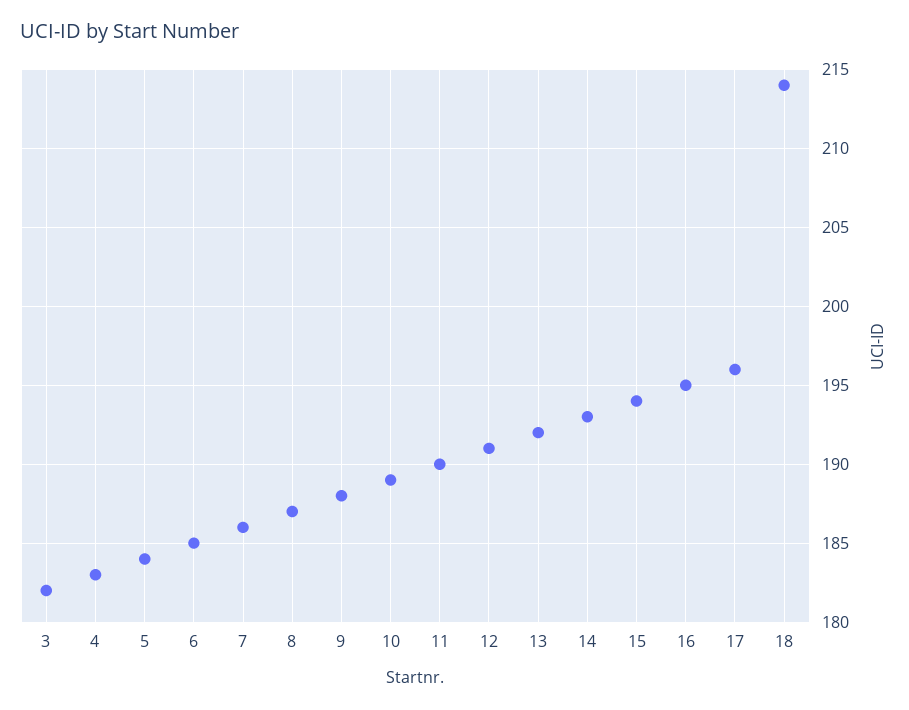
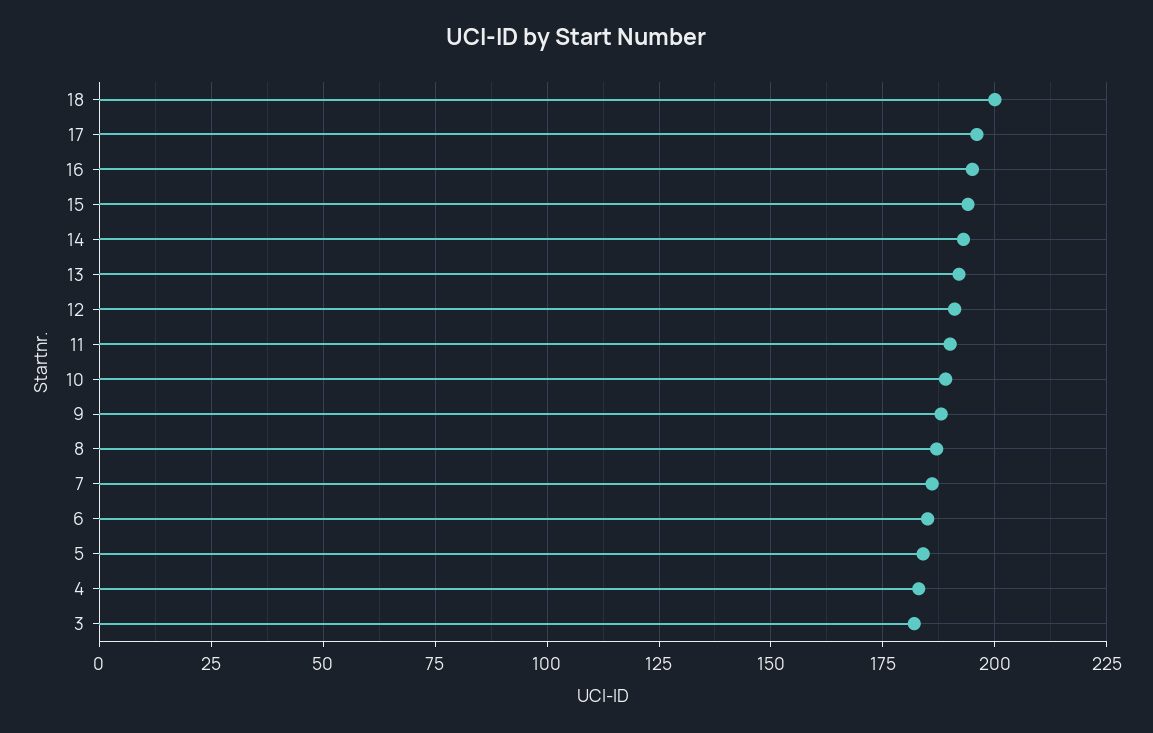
  {
    "3": 182,
    "4": 183,
    "5": 184,
    "6": 185,
    "7": 186,
    "8": 187,
    "9": 188,
    "10": 189,
    "11": 190,
    "12": 191,
    "13": 192,
    "14": 193,
    "15": 194,
    "16": 195,
    "17": 196,
-   "18": 214
+   "18": 200
  }

